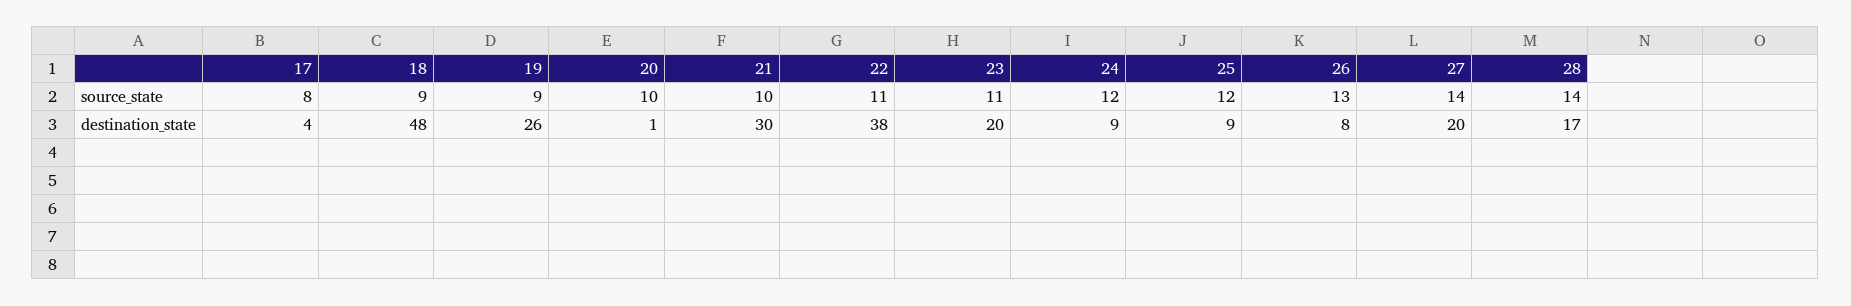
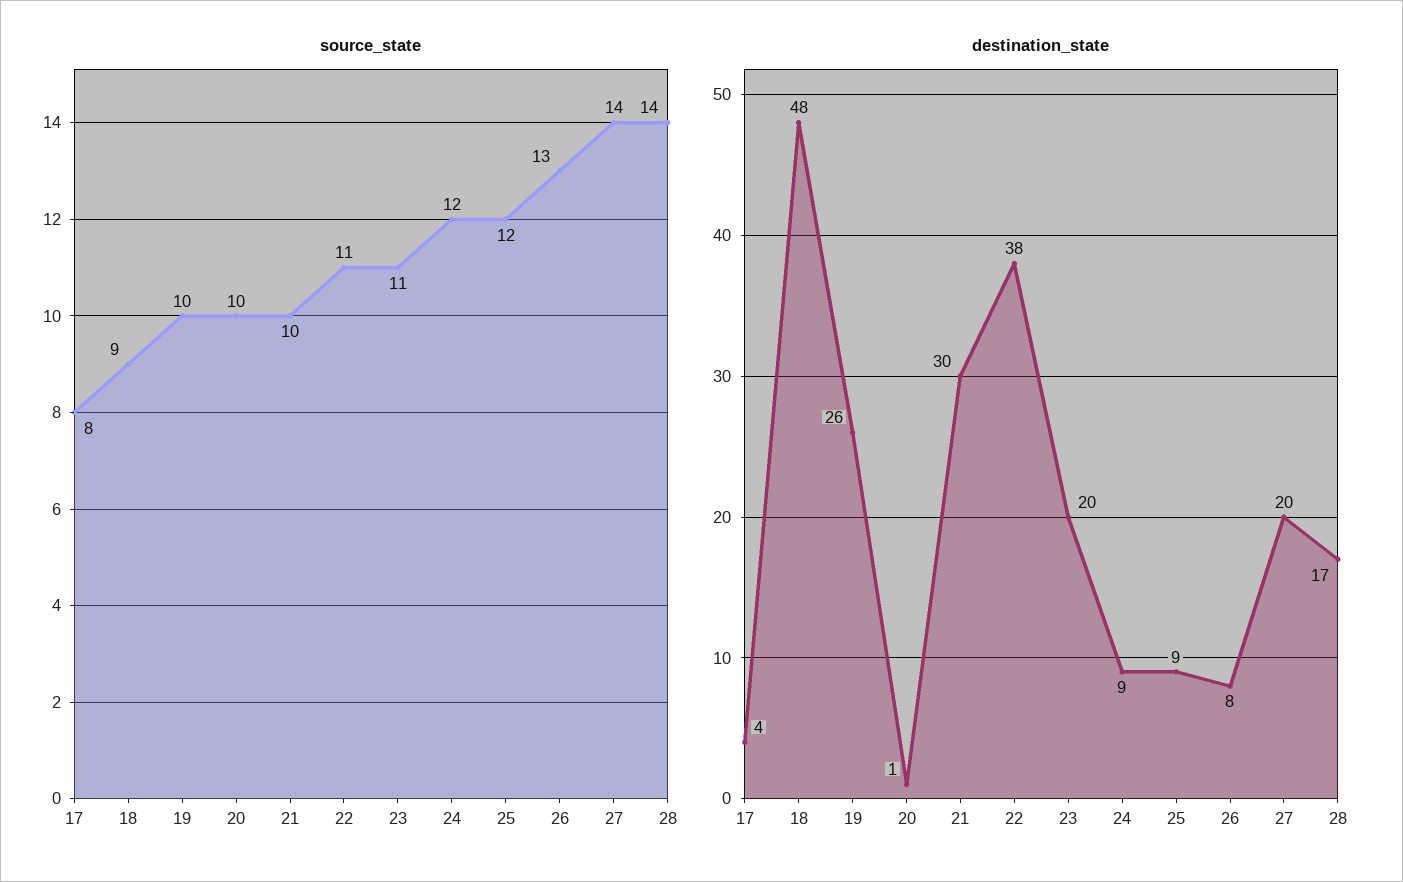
  {
    "source_state": {
      "17": 8,
      "18": 9,
-     "19": 9,
+     "19": 10,
      "20": 10,
      "21": 10,
      "22": 11,
      "23": 11,
      "24": 12,
      "25": 12,
      "26": 13,
      "27": 14,
      "28": 14
    },
    "destination_state": {
      "17": 4,
      "18": 48,
      "19": 26,
      "20": 1,
      "21": 30,
      "22": 38,
      "23": 20,
      "24": 9,
      "25": 9,
      "26": 8,
      "27": 20,
      "28": 17
    }
  }

